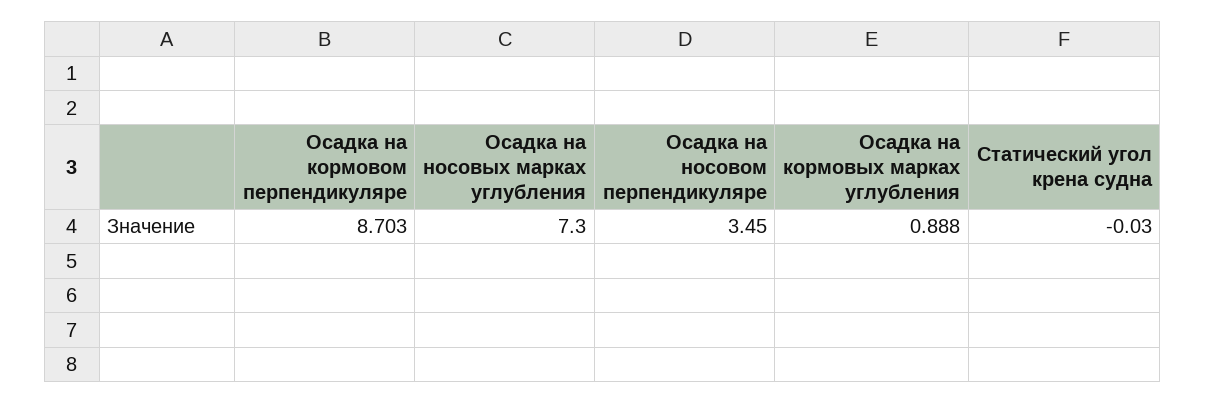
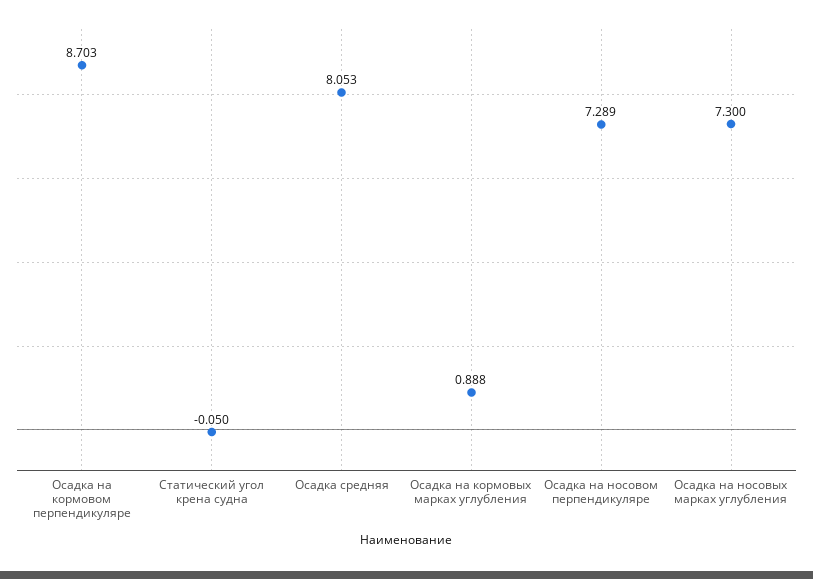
  {
    "Осадка на кормовом перпендикуляре": 8.703,
    "Осадка на носовых марках углубления": 7.3,
-   "Осадка на носовом перпендикуляре": 3.45,
+   "Осадка на носовом перпендикуляре": 7.289,
    "Осадка на кормовых марках углубления": 0.888,
-   "Статический угол крена судна": -0.03
+   "Статический угол крена судна": -0.05,
+   "Осадка средняя": 8.053
  }

